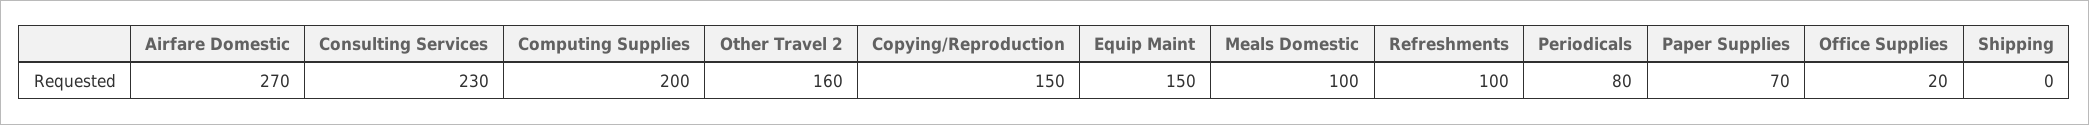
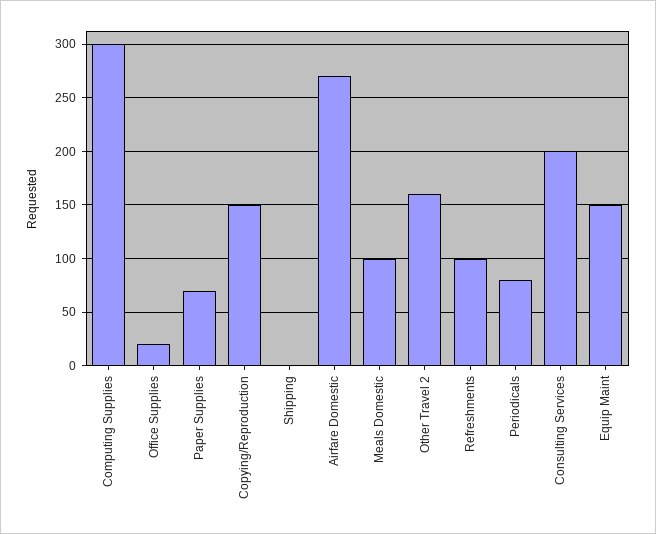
  {
    "Airfare Domestic": 270,
-   "Consulting Services": 230,
+   "Consulting Services": 200,
-   "Computing Supplies": 200,
+   "Computing Supplies": 300,
    "Other Travel 2": 160,
    "Copying/Reproduction": 150,
    "Equip Maint": 150,
    "Meals Domestic": 100,
    "Refreshments": 100,
    "Periodicals": 80,
    "Paper Supplies": 70,
    "Office Supplies": 20,
    "Shipping": 0
  }

